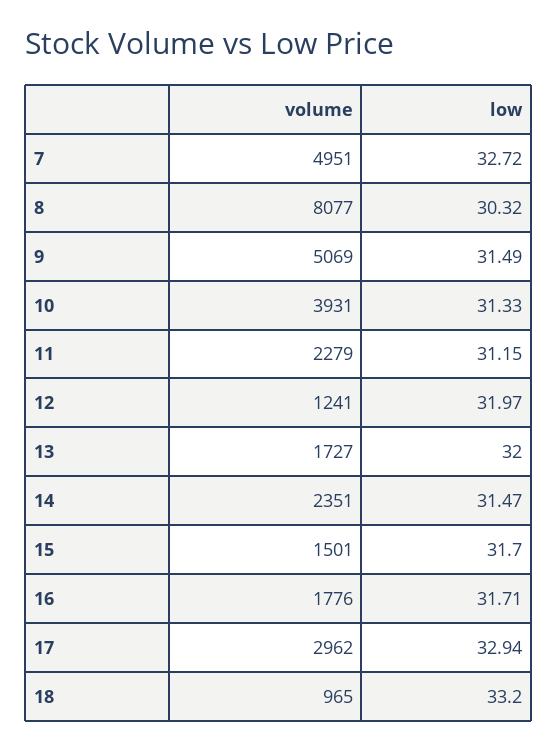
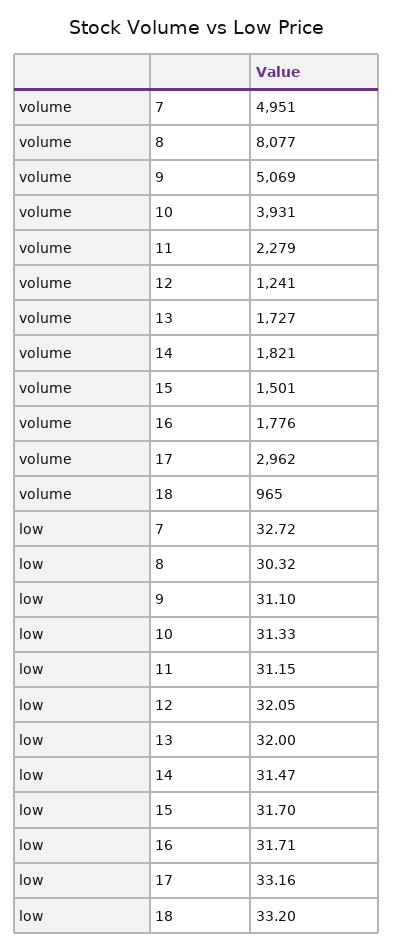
  {
    "volume": {
      "7": 4951,
      "8": 8077,
      "9": 5069,
      "10": 3931,
      "11": 2279,
      "12": 1241,
      "13": 1727,
-     "14": 2351,
+     "14": 1821,
      "15": 1501,
      "16": 1776,
      "17": 2962,
      "18": 965
    },
    "low": {
      "7": 32.72,
      "8": 30.32,
-     "9": 31.49,
+     "9": 31.1,
      "10": 31.33,
      "11": 31.15,
-     "12": 31.97,
+     "12": 32.05,
      "13": 32,
      "14": 31.47,
      "15": 31.7,
      "16": 31.71,
-     "17": 32.94,
+     "17": 33.16,
      "18": 33.2
    }
  }

